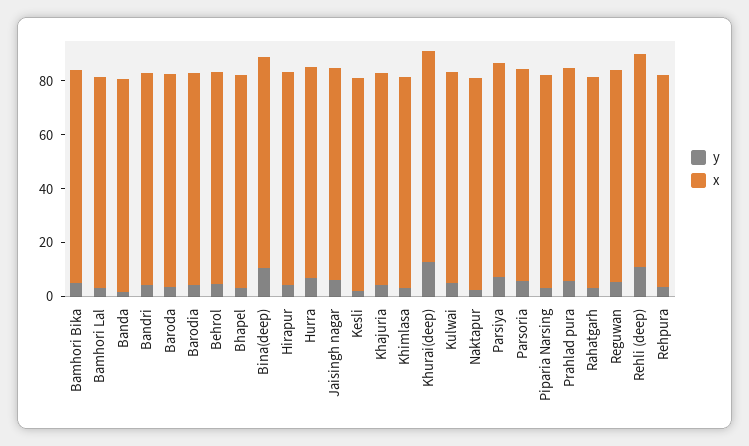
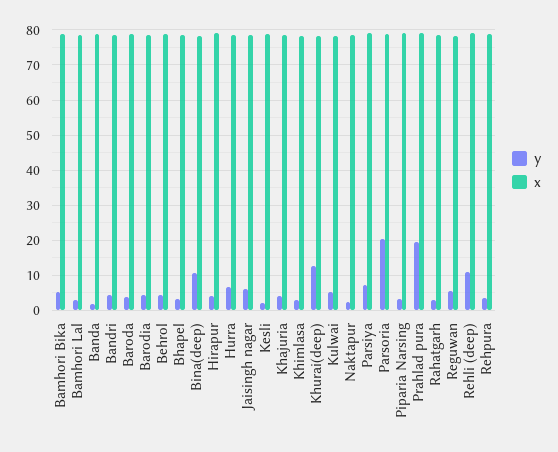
  {
    "y": {
      "Bamhori Bika": 6,
      "Bamhori Lal": 4,
      "Banda": 2,
      "Bandri": 4,
      "Baroda": 4,
      "Barodia": 4,
      "Behrol": 4,
      "Bhapel": 4,
      "Bina(deep)": 10,
      "Hirapur": 4,
      "Hurra": 6,
      "Jaisingh nagar": 6,
      "Kesli": 2,
      "Khajuria": 4,
      "Khimlasa": 4,
      "Khurai(deep)": 12,
      "Kulwai": 6,
      "Naktapur": 2,
      "Parsiya": 8,
-     "Parsoria": 5,
+     "Parsoria": 20,
      "Piparia Narsing": 4,
-     "Prahlad pura": 5,
+     "Prahlad pura": 20,
      "Rahatgarh": 4,
      "Reguwan": 6,
      "Rehli (deep)": 10,
      "Rehpura": 4
    },
    "x": {
      "Bamhori Bika": 78,
      "Bamhori Lal": 78,
      "Banda": 78,
      "Bandri": 78,
      "Baroda": 78,
      "Barodia": 78,
      "Behrol": 78,
      "Bhapel": 78,
      "Bina(deep)": 78,
      "Hirapur": 80,
      "Hurra": 78,
      "Jaisingh nagar": 78,
      "Kesli": 78,
      "Khajuria": 78,
      "Khimlasa": 78,
      "Khurai(deep)": 78,
      "Kulwai": 78,
      "Naktapur": 78,
      "Parsiya": 80,
      "Parsoria": 78,
      "Piparia Narsing": 80,
      "Prahlad pura": 80,
      "Rahatgarh": 78,
      "Reguwan": 78,
      "Rehli (deep)": 80,
      "Rehpura": 78
    }
  }

